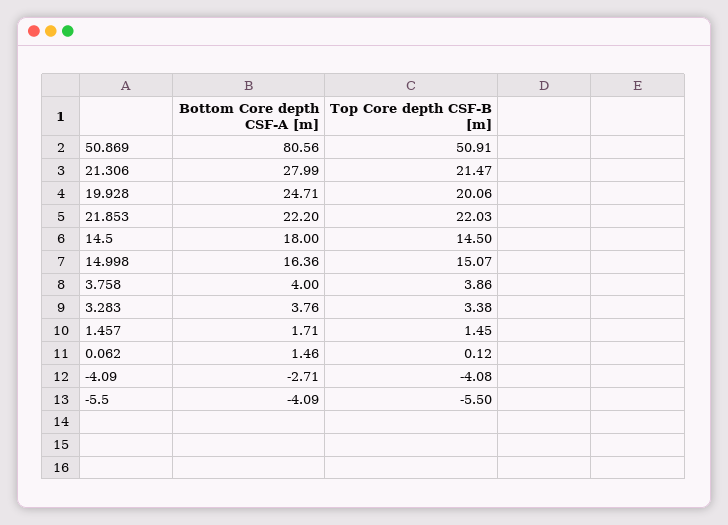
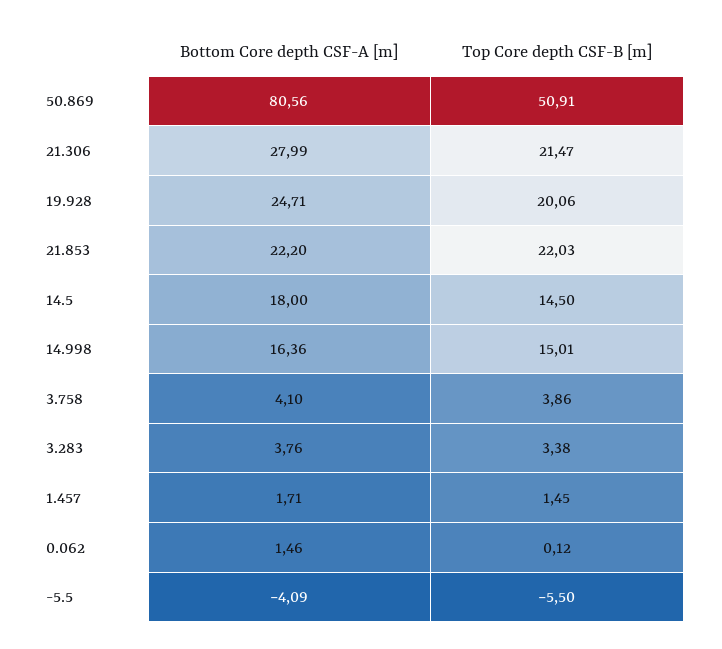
  {
    "Bottom Core depth CSF-A [m]": {
      "50.869": 80.56,
      "21.306": 27.99,
      "19.928": 24.71,
      "21.853": 22.2,
      "14.5": 18,
      "14.998": 16.36,
-     "3.758": 4,
+     "3.758": 4.1,
      "3.283": 3.76,
      "1.457": 1.71,
      "0.062": 1.46,
-     "-4.09": -2.71,
      "-5.5": -4.09
    },
    "Top Core depth CSF-B [m]": {
      "50.869": 50.91,
      "21.306": 21.47,
      "19.928": 20.06,
      "21.853": 22.03,
      "14.5": 14.5,
-     "14.998": 15.07,
+     "14.998": 15.01,
      "3.758": 3.86,
      "3.283": 3.38,
      "1.457": 1.45,
      "0.062": 0.12,
-     "-4.09": -4.08,
      "-5.5": -5.5
    }
  }

